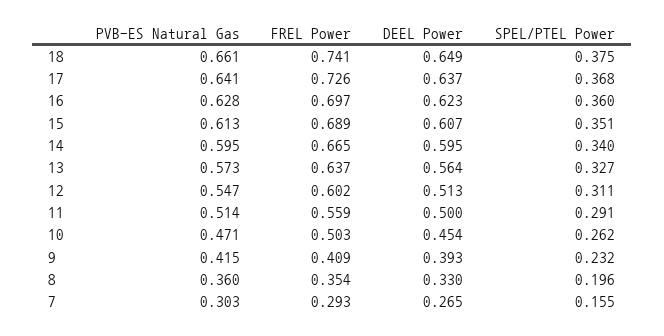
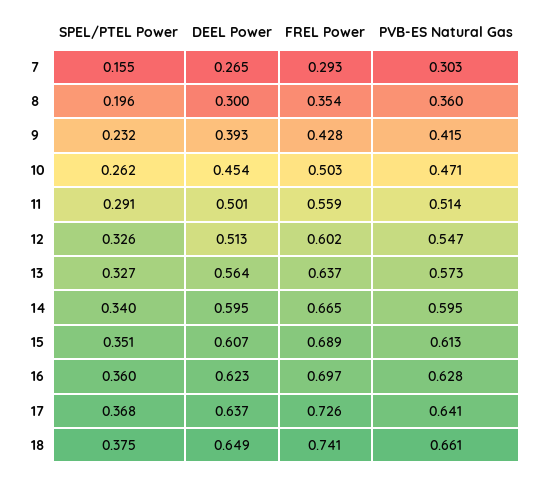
  {
    "PVB-ES Natural Gas": {
      "18": 0.661,
      "17": 0.641,
      "16": 0.628,
      "15": 0.613,
      "14": 0.595,
      "13": 0.573,
      "12": 0.547,
      "11": 0.514,
      "10": 0.471,
      "9": 0.415,
      "8": 0.36,
      "7": 0.303
    },
    "FREL Power": {
      "18": 0.741,
      "17": 0.726,
      "16": 0.697,
      "15": 0.689,
      "14": 0.665,
      "13": 0.637,
      "12": 0.602,
      "11": 0.559,
      "10": 0.503,
-     "9": 0.409,
+     "9": 0.428,
      "8": 0.354,
      "7": 0.293
    },
    "DEEL Power": {
      "18": 0.649,
      "17": 0.637,
      "16": 0.623,
      "15": 0.607,
      "14": 0.595,
      "13": 0.564,
      "12": 0.513,
-     "11": 0.5,
+     "11": 0.501,
      "10": 0.454,
      "9": 0.393,
-     "8": 0.33,
+     "8": 0.3,
      "7": 0.265
    },
    "SPEL/PTEL Power": {
      "18": 0.375,
      "17": 0.368,
      "16": 0.36,
      "15": 0.351,
      "14": 0.34,
      "13": 0.327,
-     "12": 0.311,
+     "12": 0.326,
      "11": 0.291,
      "10": 0.262,
      "9": 0.232,
      "8": 0.196,
      "7": 0.155
    }
  }

